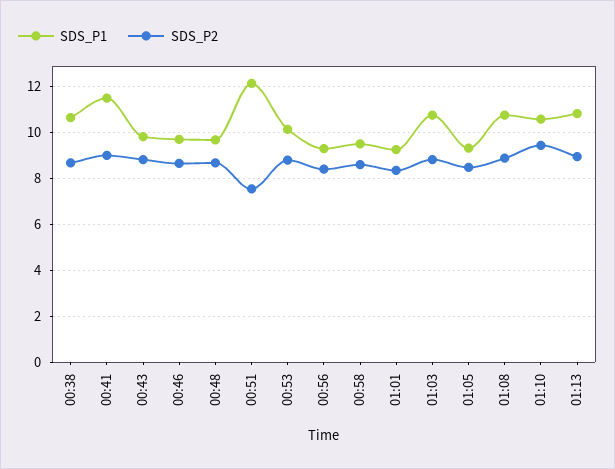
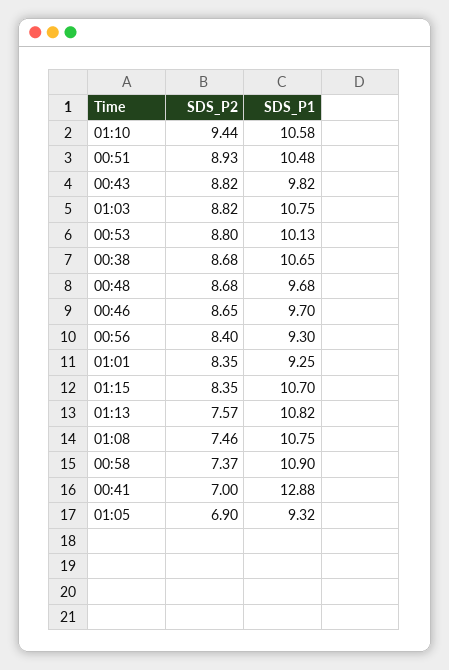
  {
    "SDS_P1": {
      "00:38": 10.65,
-     "00:41": 11.5,
+     "00:41": 12.88,
      "00:43": 9.82,
      "00:46": 9.7,
      "00:48": 9.68,
-     "00:51": 12,
+     "00:51": 10.48,
      "00:53": 10.13,
      "00:56": 9.3,
-     "00:58": 9.5,
+     "00:58": 10.9,
      "01:01": 9.25,
      "01:03": 10.75,
      "01:05": 9.32,
      "01:08": 10.75,
      "01:10": 10.58,
-     "01:13": 10.82
+     "01:13": 10.82,
+     "01:15": 10.7
    },
    "SDS_P2": {
      "00:38": 8.68,
-     "00:41": 9,
+     "00:41": 7,
      "00:43": 8.82,
      "00:46": 8.65,
      "00:48": 8.68,
-     "00:51": 7.5,
+     "00:51": 8.93,
      "00:53": 8.8,
      "00:56": 8.4,
-     "00:58": 8.5,
+     "00:58": 7.37,
      "01:01": 8.35,
      "01:03": 8.82,
-     "01:05": 8.5,
+     "01:05": 6.9,
-     "01:08": 9,
+     "01:08": 7.46,
      "01:10": 9.44,
-     "01:13": 9
+     "01:13": 7.57,
+     "01:15": 8.35
    }
  }

